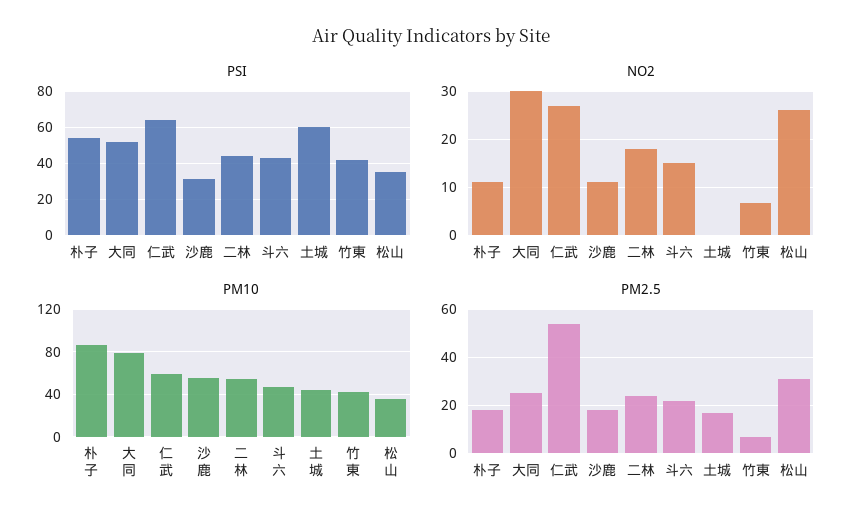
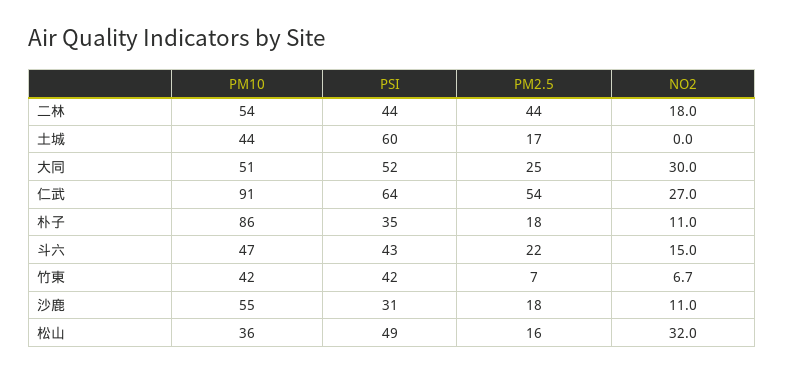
  {
    "PSI": {
-     "朴子": 55,
+     "朴子": 35,
      "大同": 52,
      "仁武": 64,
      "沙鹿": 31,
      "二林": 44,
      "斗六": 43,
      "土城": 60,
      "竹東": 42,
-     "松山": 35
+     "松山": 49
    },
    "NO2": {
      "朴子": 11,
      "大同": 30,
      "仁武": 27,
      "沙鹿": 11,
      "二林": 18,
      "斗六": 15,
      "土城": 0,
      "竹東": 6.7,
-     "松山": 26
+     "松山": 32
    },
    "PM10": {
      "朴子": 86,
-     "大同": 80,
+     "大同": 51,
-     "仁武": 60,
+     "仁武": 91,
      "沙鹿": 55,
      "二林": 54,
      "斗六": 47,
      "土城": 44,
      "竹東": 42,
      "松山": 36
    },
    "PM2.5": {
      "朴子": 18,
      "大同": 25,
      "仁武": 54,
      "沙鹿": 18,
-     "二林": 25,
+     "二林": 44,
      "斗六": 22,
      "土城": 17,
      "竹東": 7,
-     "松山": 30
+     "松山": 16
    }
  }

